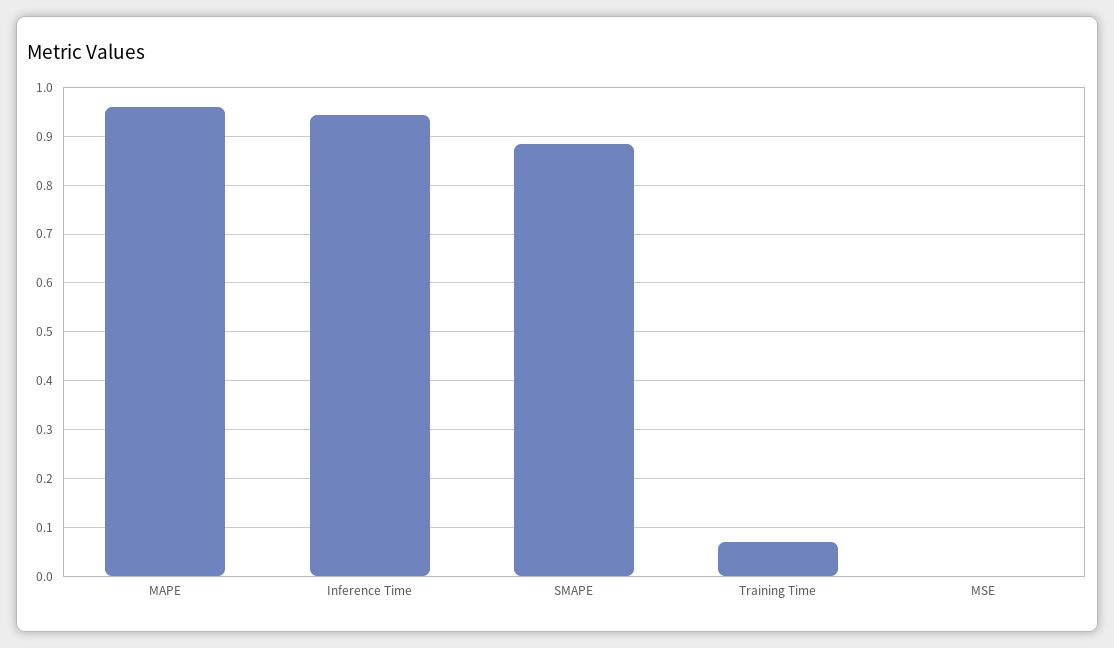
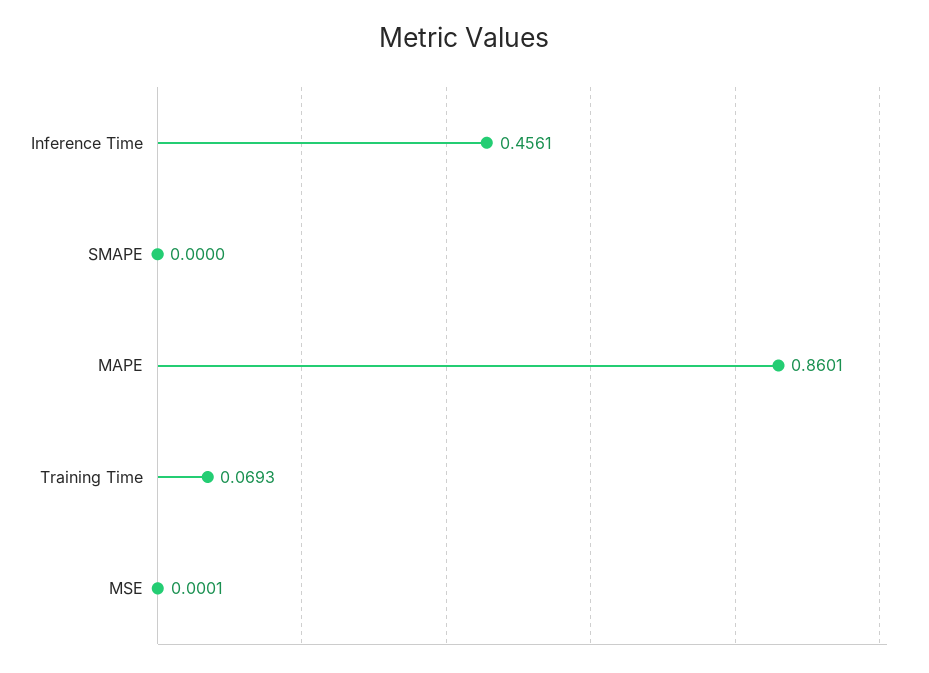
  {
-   "MAPE": 0.96,
+   "MAPE": 0.8601,
-   "Inference Time": 0.94,
+   "Inference Time": 0.4561,
-   "SMAPE": 0.88,
+   "SMAPE": 0,
    "Training Time": 0.0693,
    "MSE": 0.0001
  }

